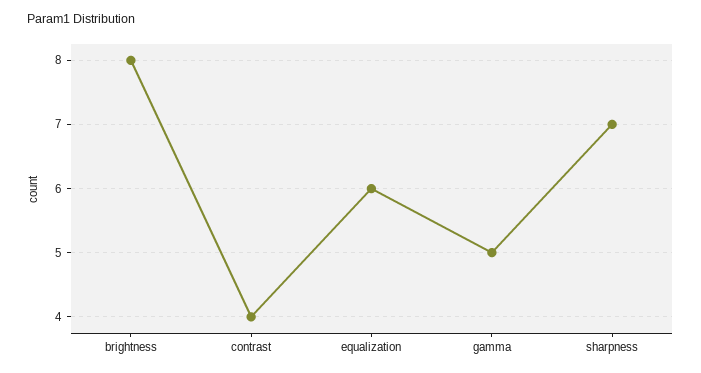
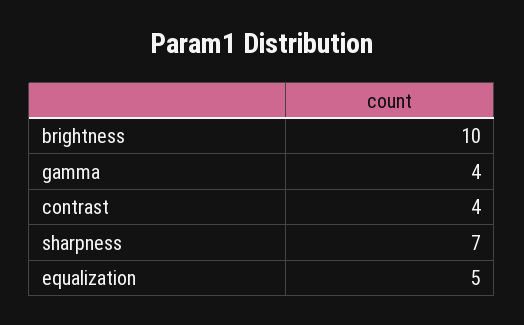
  {
-   "brightness": 8,
+   "brightness": 10,
    "contrast": 4,
-   "equalization": 6,
+   "equalization": 5,
-   "gamma": 5,
+   "gamma": 4,
    "sharpness": 7
  }

